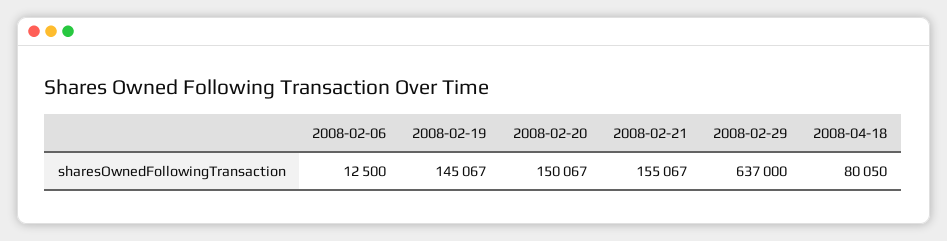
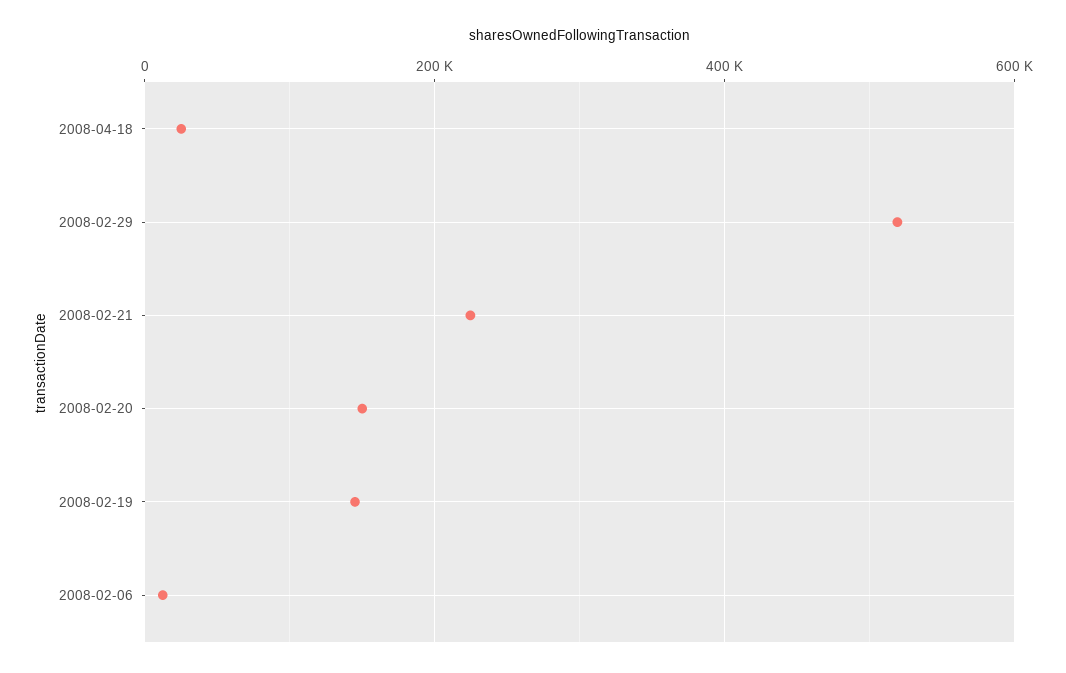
  {
    "2008-02-06": 12500,
    "2008-02-19": 145067,
    "2008-02-20": 150067,
-   "2008-02-21": 155067,
+   "2008-02-21": 220000,
-   "2008-02-29": 637000,
+   "2008-02-29": 520000,
-   "2008-04-18": 80050
+   "2008-04-18": 20000
  }

